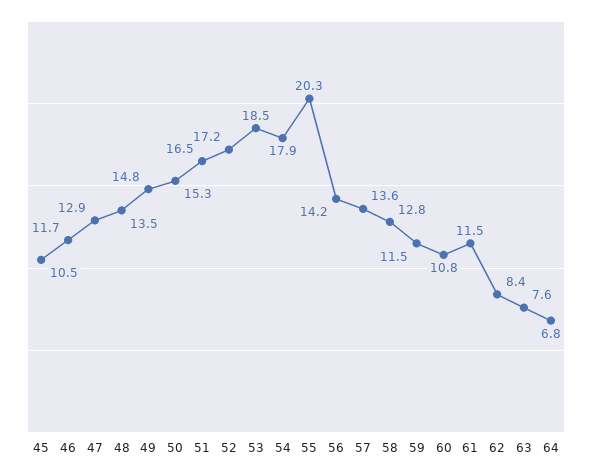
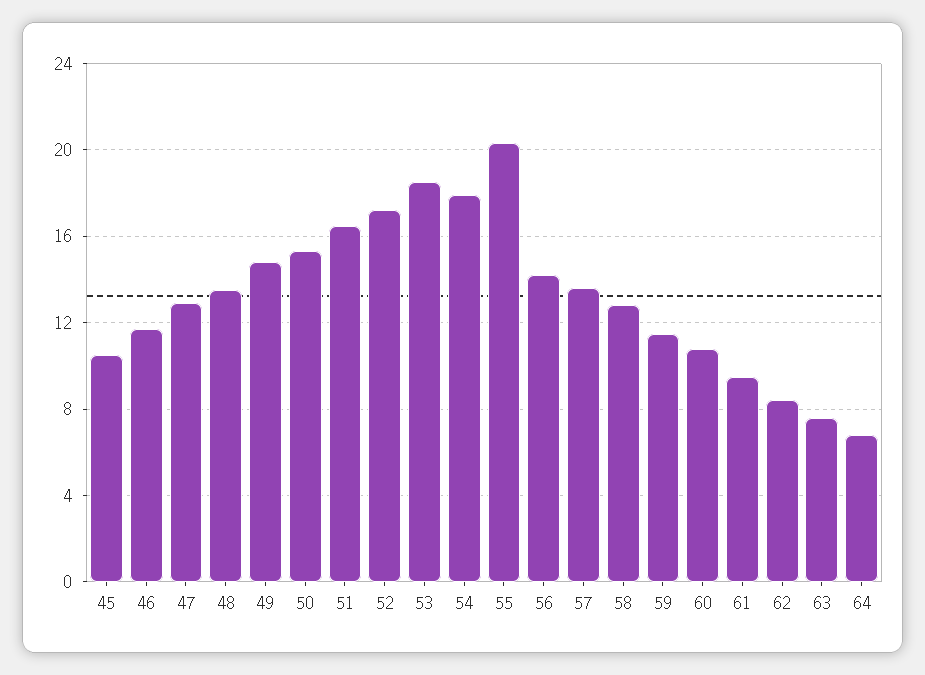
  {
    "45": 10.5,
    "46": 11.7,
    "47": 12.9,
    "48": 13.5,
    "49": 14.8,
    "50": 15.3,
    "51": 16.5,
    "52": 17.2,
    "53": 18.5,
    "54": 17.9,
    "55": 20.3,
    "56": 14.2,
    "57": 13.6,
    "58": 12.8,
    "59": 11.5,
    "60": 10.8,
-   "61": 11.5,
+   "61": 9.5,
    "62": 8.4,
    "63": 7.6,
    "64": 6.8
  }

